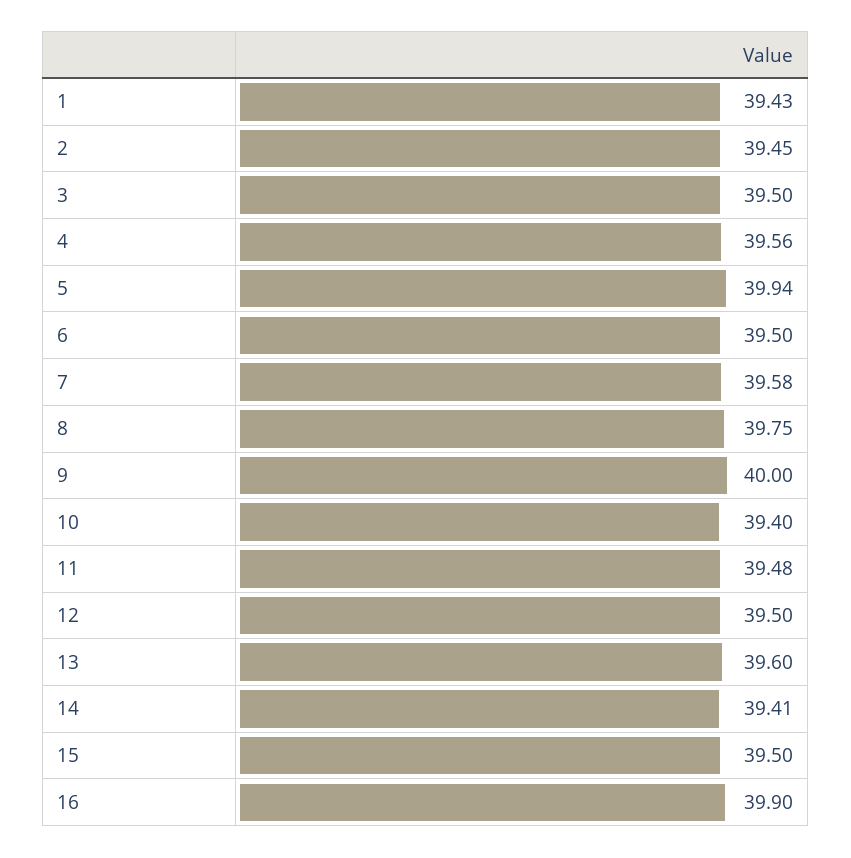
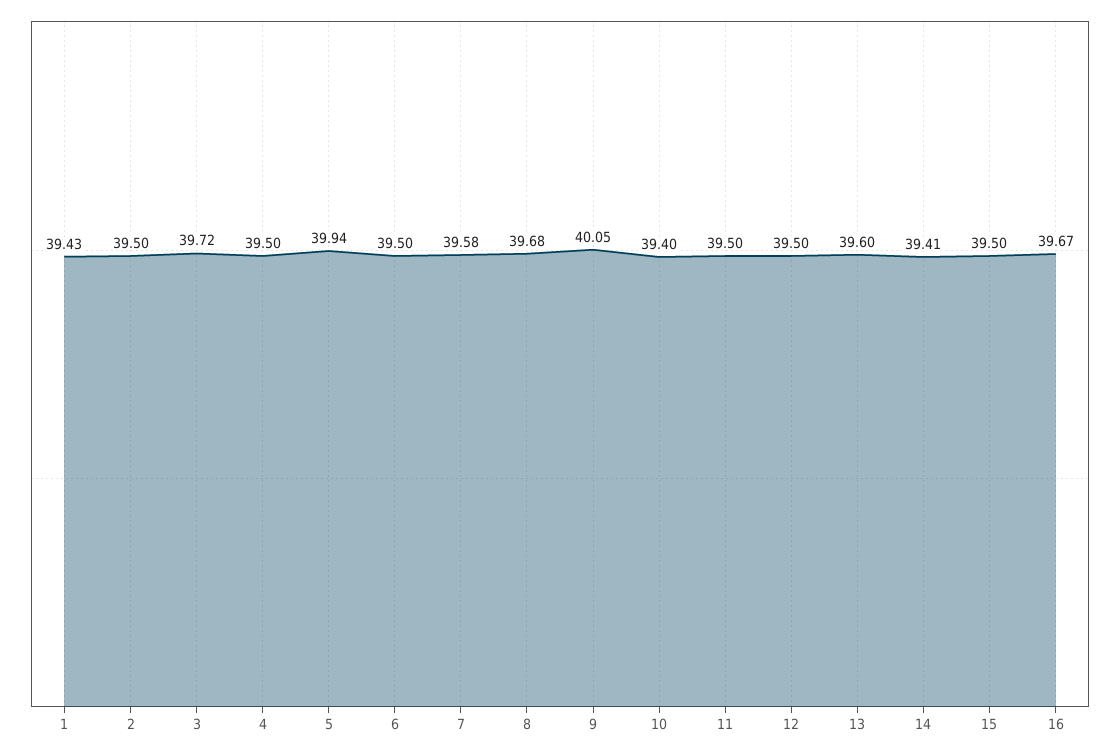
  {
    "1": 39.43,
-   "2": 39.45,
+   "2": 39.5,
-   "3": 39.5,
+   "3": 39.72,
-   "4": 39.56,
+   "4": 39.5,
    "5": 39.94,
    "6": 39.5,
    "7": 39.58,
-   "8": 39.75,
+   "8": 39.68,
-   "9": 40,
+   "9": 40.05,
    "10": 39.4,
-   "11": 39.48,
+   "11": 39.5,
    "12": 39.5,
    "13": 39.6,
    "14": 39.41,
    "15": 39.5,
-   "16": 39.9
+   "16": 39.67
  }

